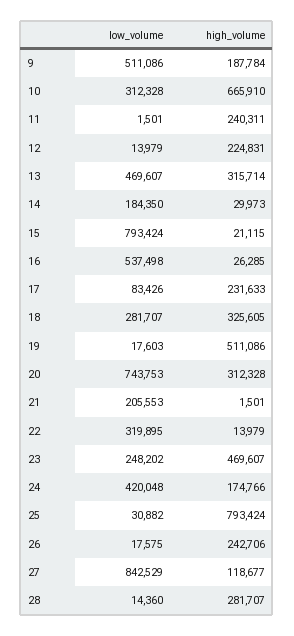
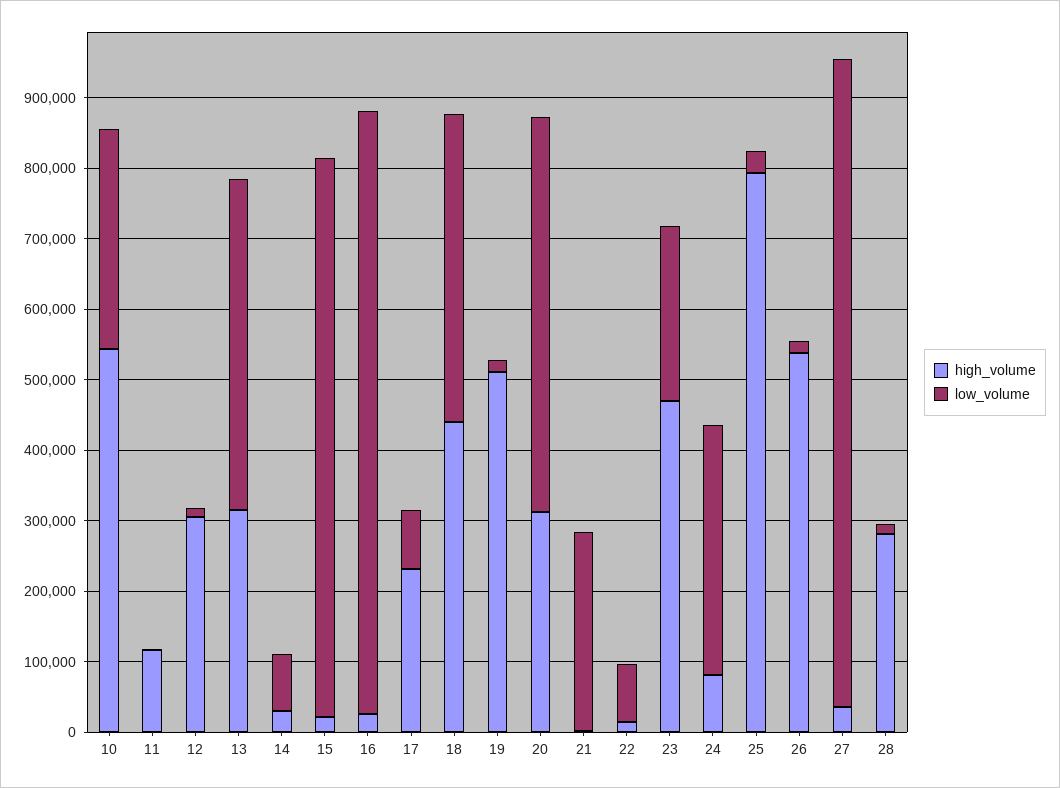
  {
    "low_volume": {
-     "9": 511086,
      "10": 312328,
      "11": 1501,
      "12": 13979,
      "13": 469607,
-     "14": 184350,
+     "14": 80000,
      "15": 793424,
-     "16": 537498,
+     "16": 860000,
      "17": 83426,
-     "18": 281707,
+     "18": 440000,
      "19": 17603,
-     "20": 743753,
+     "20": 560000,
-     "21": 205553,
+     "21": 280000,
-     "22": 319895,
+     "22": 80000,
      "23": 248202,
-     "24": 420048,
+     "24": 360000,
      "25": 30882,
      "26": 17575,
-     "27": 842529,
+     "27": 920000,
      "28": 14360
    },
    "high_volume": {
-     "9": 187784,
-     "10": 665910,
+     "10": 540000,
-     "11": 240311,
+     "11": 120000,
-     "12": 224831,
+     "12": 300000,
      "13": 315714,
      "14": 29973,
      "15": 21115,
      "16": 26285,
      "17": 231633,
-     "18": 325605,
+     "18": 440000,
      "19": 511086,
      "20": 312328,
      "21": 1501,
      "22": 13979,
      "23": 469607,
-     "24": 174766,
+     "24": 80000,
      "25": 793424,
-     "26": 242706,
+     "26": 540000,
-     "27": 118677,
+     "27": 40000,
      "28": 281707
    }
  }

